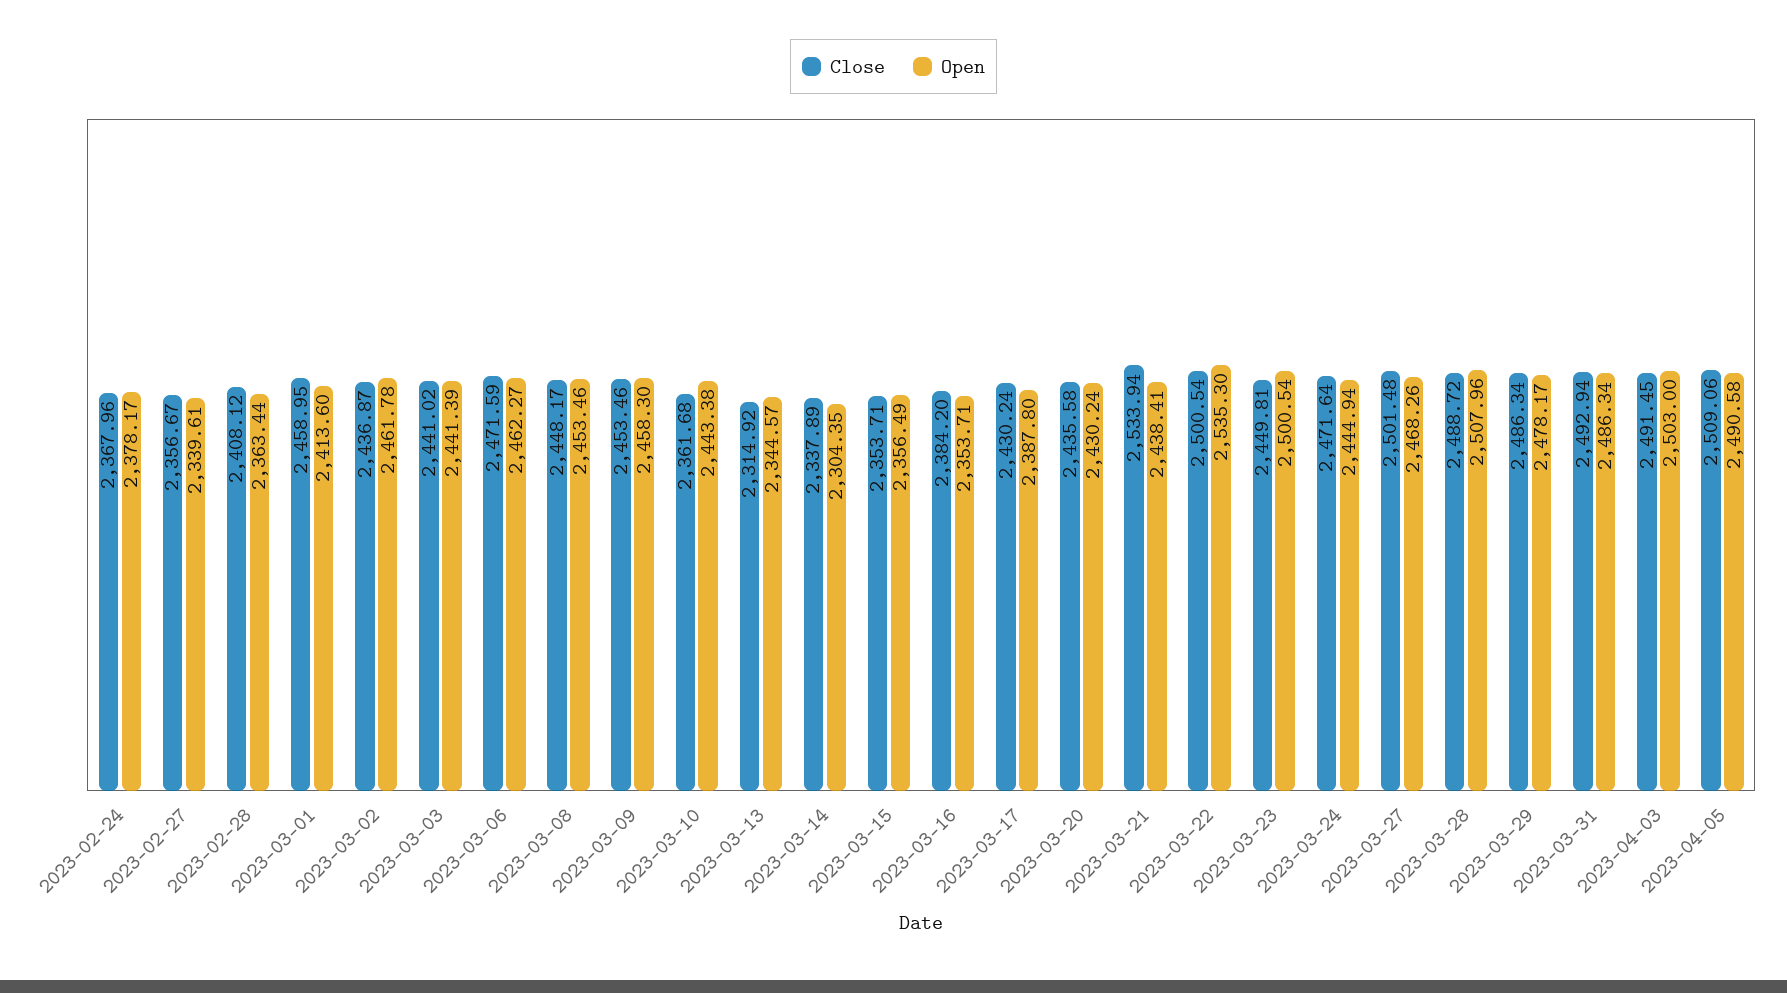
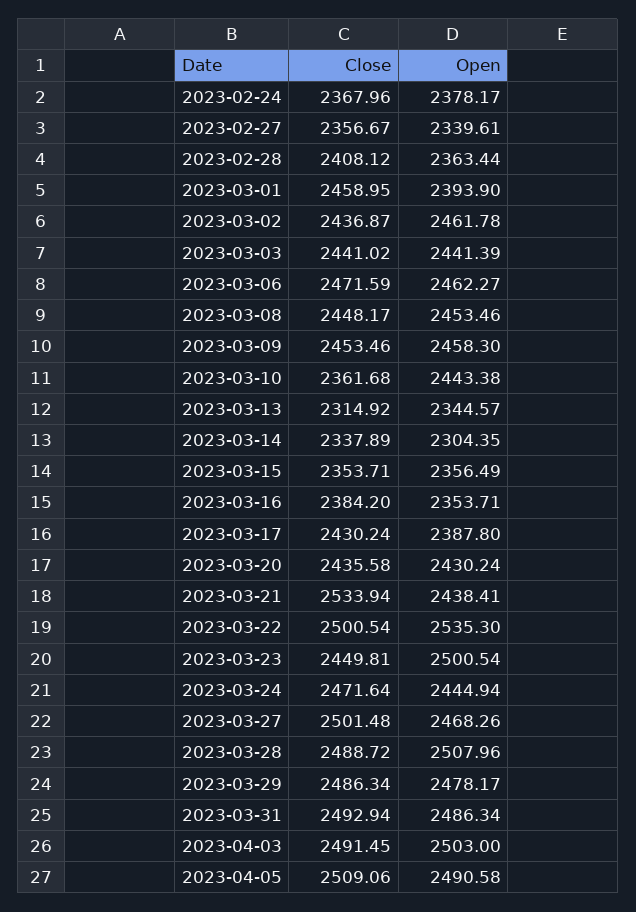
  {
    "Close": {
      "2023-02-24": 2367.96,
      "2023-02-27": 2356.67,
      "2023-02-28": 2408.12,
      "2023-03-01": 2458.95,
      "2023-03-02": 2436.87,
      "2023-03-03": 2441.02,
      "2023-03-06": 2471.59,
      "2023-03-08": 2448.17,
      "2023-03-09": 2453.46,
      "2023-03-10": 2361.68,
      "2023-03-13": 2314.92,
      "2023-03-14": 2337.89,
      "2023-03-15": 2353.71,
      "2023-03-16": 2384.2,
      "2023-03-17": 2430.24,
      "2023-03-20": 2435.58,
      "2023-03-21": 2533.94,
      "2023-03-22": 2500.54,
      "2023-03-23": 2449.81,
      "2023-03-24": 2471.64,
      "2023-03-27": 2501.48,
      "2023-03-28": 2488.72,
      "2023-03-29": 2486.34,
      "2023-03-31": 2492.94,
      "2023-04-03": 2491.45,
      "2023-04-05": 2509.06
    },
    "Open": {
      "2023-02-24": 2378.17,
      "2023-02-27": 2339.61,
      "2023-02-28": 2363.44,
-     "2023-03-01": 2413.6,
+     "2023-03-01": 2393.9,
      "2023-03-02": 2461.78,
      "2023-03-03": 2441.39,
      "2023-03-06": 2462.27,
      "2023-03-08": 2453.46,
      "2023-03-09": 2458.3,
      "2023-03-10": 2443.38,
      "2023-03-13": 2344.57,
      "2023-03-14": 2304.35,
      "2023-03-15": 2356.49,
      "2023-03-16": 2353.71,
      "2023-03-17": 2387.8,
      "2023-03-20": 2430.24,
      "2023-03-21": 2438.41,
      "2023-03-22": 2535.3,
      "2023-03-23": 2500.54,
      "2023-03-24": 2444.94,
      "2023-03-27": 2468.26,
      "2023-03-28": 2507.96,
      "2023-03-29": 2478.17,
      "2023-03-31": 2486.34,
      "2023-04-03": 2503,
      "2023-04-05": 2490.58
    }
  }

